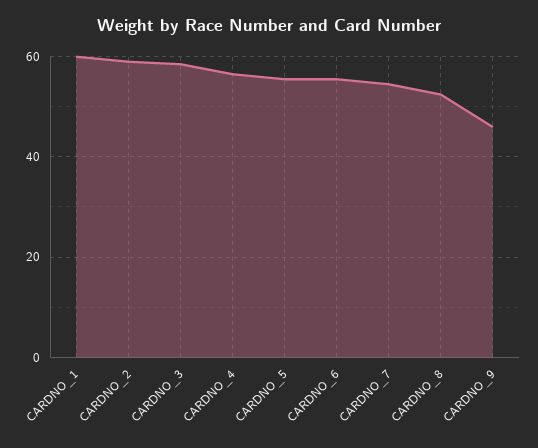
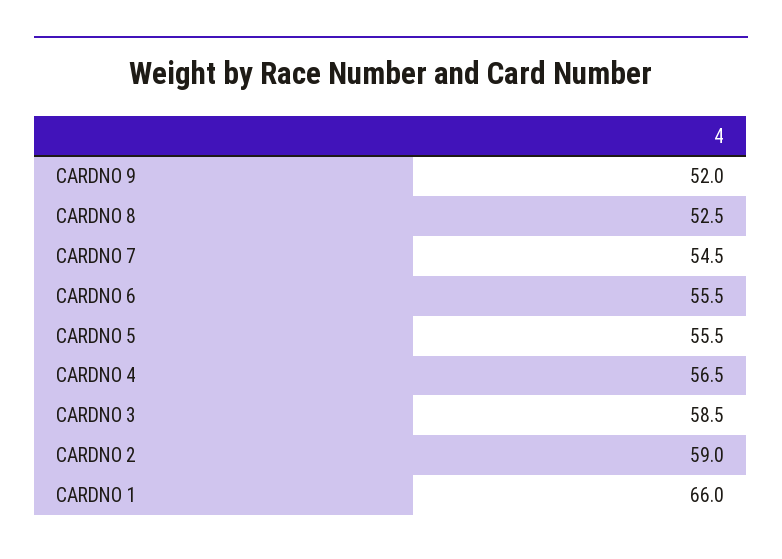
  {
-   "CARDNO_1": 60,
+   "CARDNO_1": 66,
    "CARDNO_2": 59,
    "CARDNO_3": 58.5,
    "CARDNO_4": 56.5,
    "CARDNO_5": 55.5,
    "CARDNO_6": 55.5,
    "CARDNO_7": 54.5,
    "CARDNO_8": 52.5,
-   "CARDNO_9": 46
+   "CARDNO_9": 52
  }

